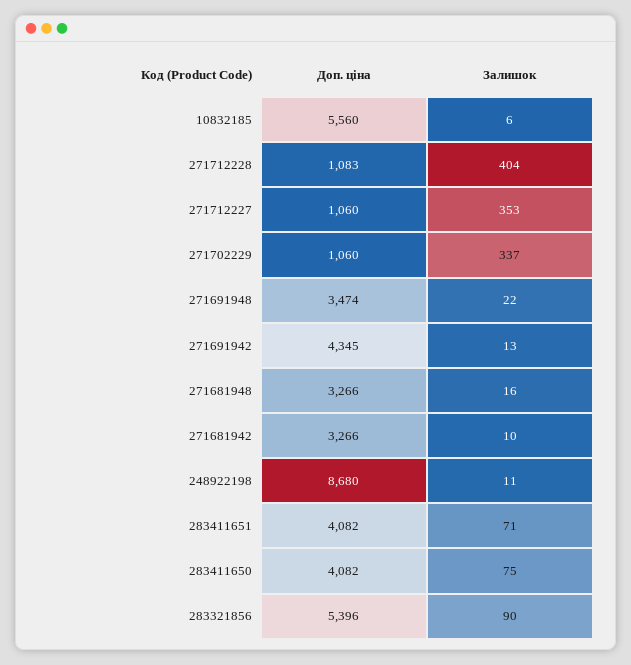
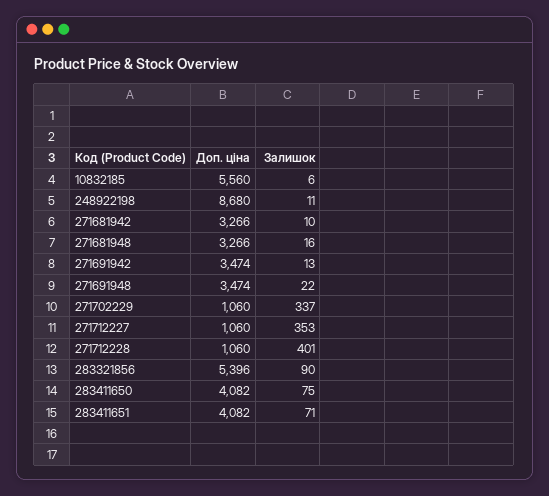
  {
    "Доп. ціна": {
      "10832185": 5560,
-     "271712228": 1083,
+     "271712228": 1060,
      "271712227": 1060,
      "271702229": 1060,
      "271691948": 3474,
-     "271691942": 4345,
+     "271691942": 3474,
      "271681948": 3266,
      "271681942": 3266,
      "248922198": 8680,
      "283411651": 4082,
      "283411650": 4082,
      "283321856": 5396
    },
    "Залишок": {
      "10832185": 6,
-     "271712228": 404,
+     "271712228": 401,
      "271712227": 353,
      "271702229": 337,
      "271691948": 22,
      "271691942": 13,
      "271681948": 16,
      "271681942": 10,
      "248922198": 11,
      "283411651": 71,
      "283411650": 75,
      "283321856": 90
    }
  }

